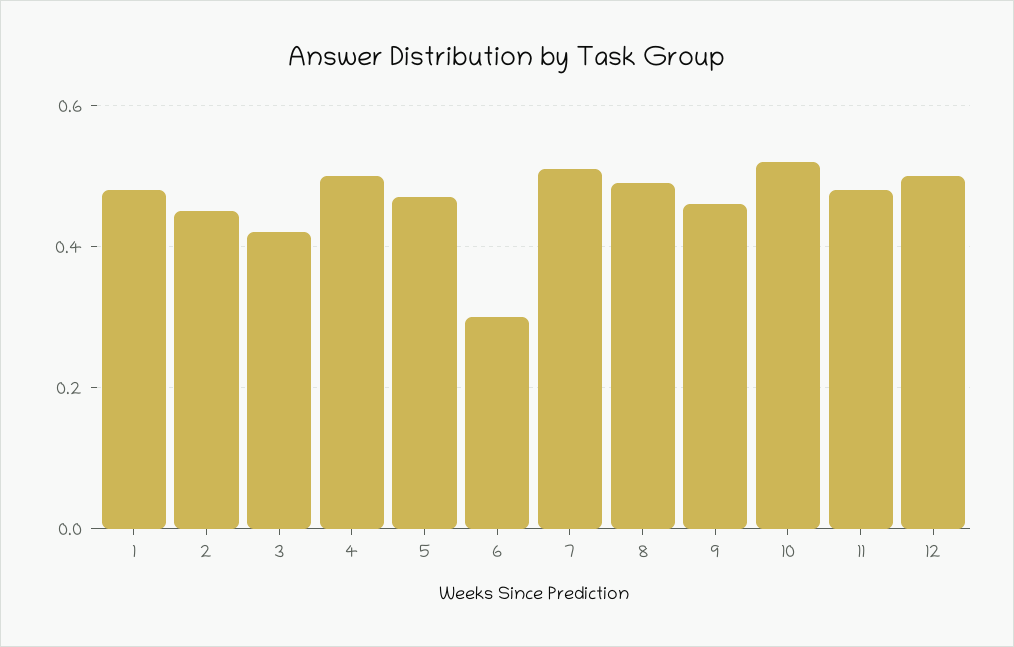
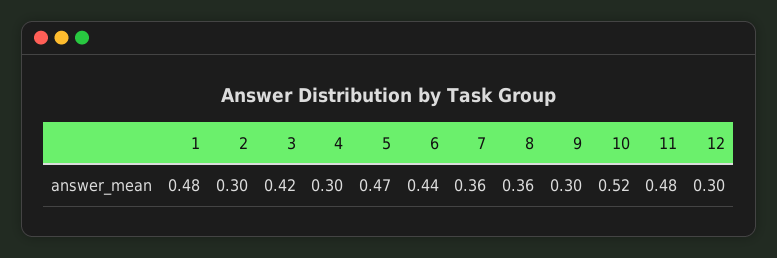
  {
    "1": 0.48,
-   "2": 0.45,
+   "2": 0.3,
    "3": 0.42,
-   "4": 0.5,
+   "4": 0.3,
    "5": 0.47,
-   "6": 0.3,
+   "6": 0.44,
-   "7": 0.5,
+   "7": 0.36,
-   "8": 0.5,
+   "8": 0.36,
-   "9": 0.45,
+   "9": 0.3,
    "10": 0.52,
    "11": 0.48,
-   "12": 0.5
+   "12": 0.3
  }

